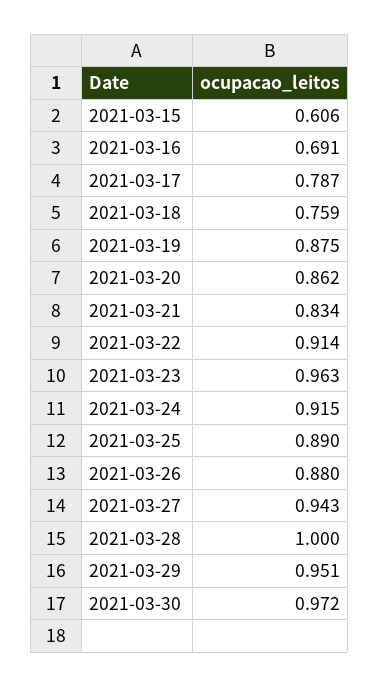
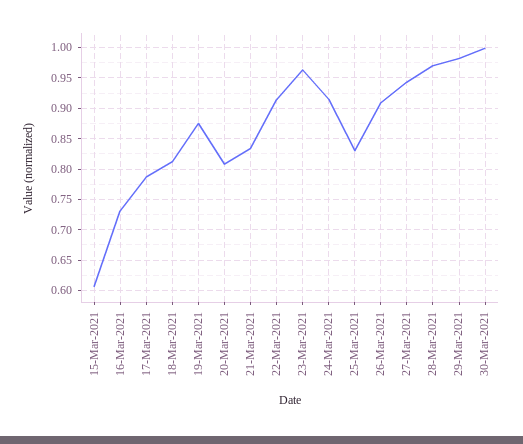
  {
    "2021-03-15": 0.606,
-   "2021-03-16": 0.691,
+   "2021-03-16": 0.73,
    "2021-03-17": 0.787,
-   "2021-03-18": 0.759,
+   "2021-03-18": 0.81,
    "2021-03-19": 0.875,
-   "2021-03-20": 0.862,
+   "2021-03-20": 0.81,
    "2021-03-21": 0.834,
    "2021-03-22": 0.914,
    "2021-03-23": 0.963,
    "2021-03-24": 0.915,
-   "2021-03-25": 0.89,
+   "2021-03-25": 0.83,
-   "2021-03-26": 0.88,
+   "2021-03-26": 0.91,
    "2021-03-27": 0.943,
-   "2021-03-28": 1,
+   "2021-03-28": 0.97,
-   "2021-03-29": 0.951,
+   "2021-03-29": 0.98,
-   "2021-03-30": 0.972
+   "2021-03-30": 1
  }

